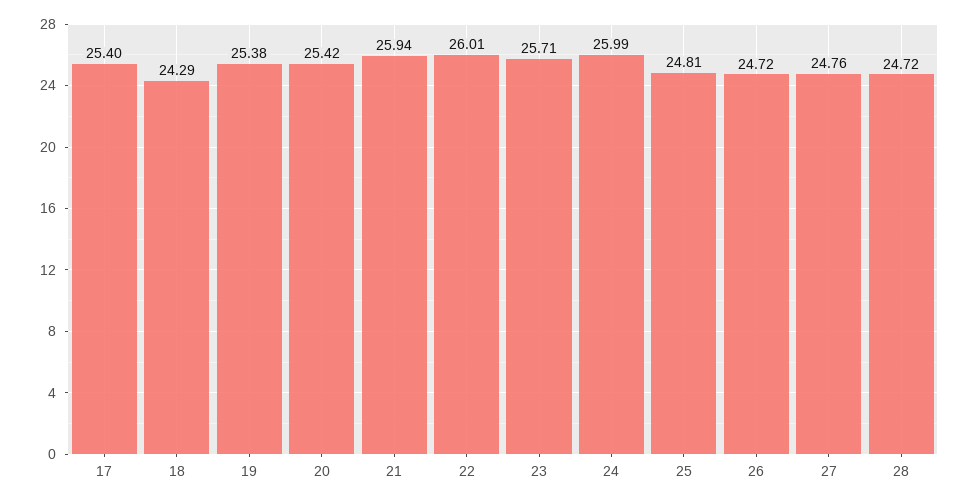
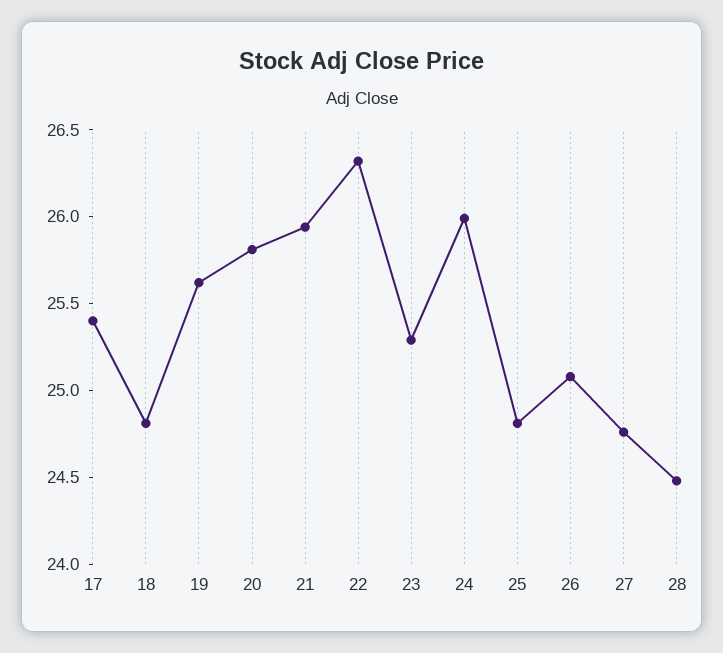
  {
    "17": 25.4,
-   "18": 24.29,
+   "18": 24.8,
-   "19": 25.38,
+   "19": 25.6,
-   "20": 25.42,
+   "20": 25.8,
    "21": 25.94,
-   "22": 26.01,
+   "22": 26.3,
-   "23": 25.71,
+   "23": 25.3,
    "24": 25.99,
    "25": 24.81,
-   "26": 24.72,
+   "26": 25.1,
    "27": 24.76,
-   "28": 24.72
+   "28": 24.5
  }

